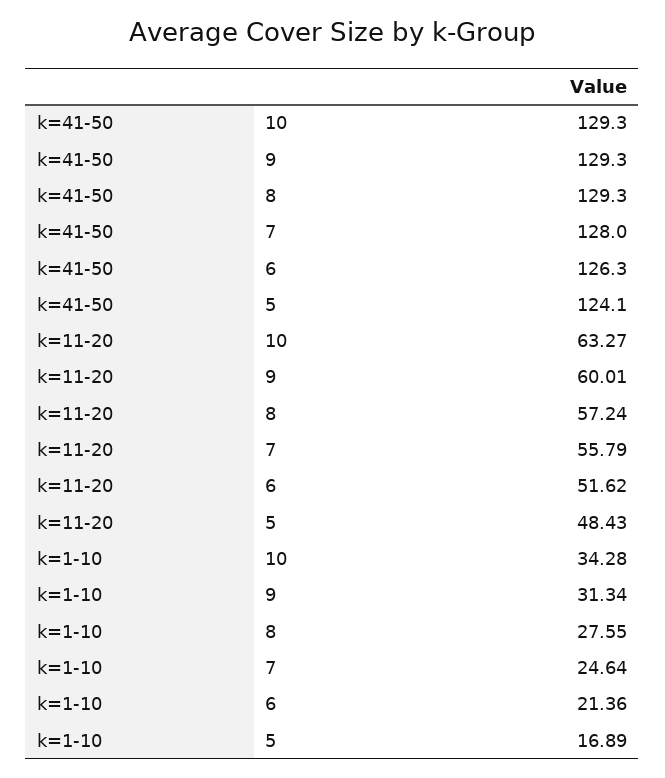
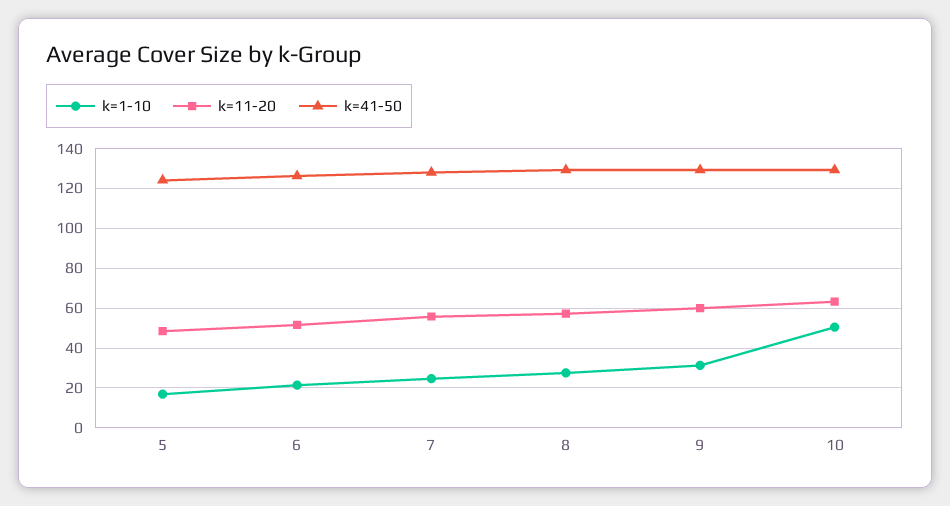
  {
    "k=41-50": {
      "10": 129.3,
      "9": 129.3,
      "8": 129.3,
      "7": 128,
      "6": 126.3,
      "5": 124.1
    },
    "k=11-20": {
      "10": 63.27,
      "9": 60.01,
      "8": 57.24,
      "7": 55.79,
      "6": 51.62,
      "5": 48.43
    },
    "k=1-10": {
-     "10": 34.28,
+     "10": 50,
      "9": 31.34,
      "8": 27.55,
      "7": 24.64,
      "6": 21.36,
      "5": 16.89
    }
  }

